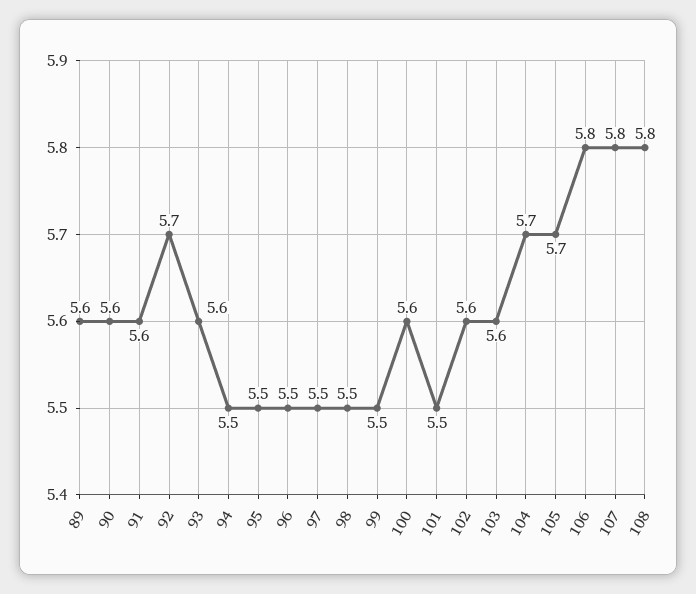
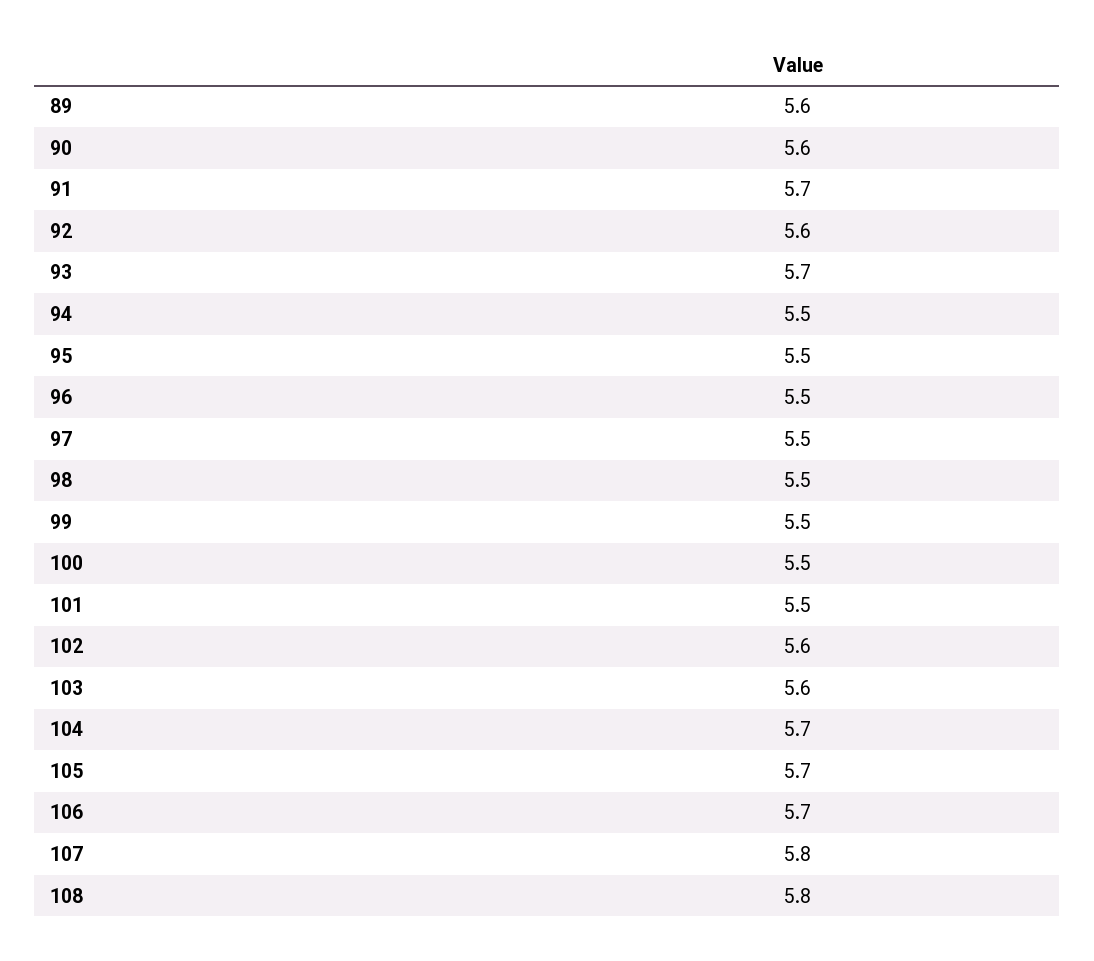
  {
    "89": 5.6,
    "90": 5.6,
-   "91": 5.6,
+   "91": 5.7,
-   "92": 5.7,
+   "92": 5.6,
-   "93": 5.6,
+   "93": 5.7,
    "94": 5.5,
    "95": 5.5,
    "96": 5.5,
    "97": 5.5,
    "98": 5.5,
    "99": 5.5,
-   "100": 5.6,
+   "100": 5.5,
    "101": 5.5,
    "102": 5.6,
    "103": 5.6,
    "104": 5.7,
    "105": 5.7,
-   "106": 5.8,
+   "106": 5.7,
    "107": 5.8,
    "108": 5.8
  }

